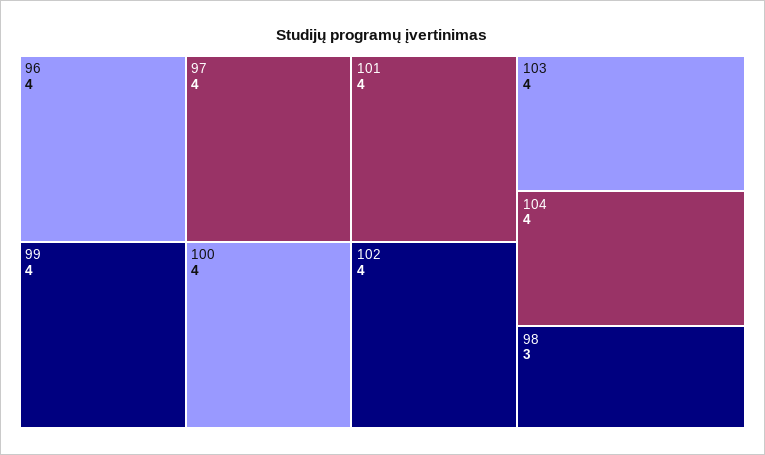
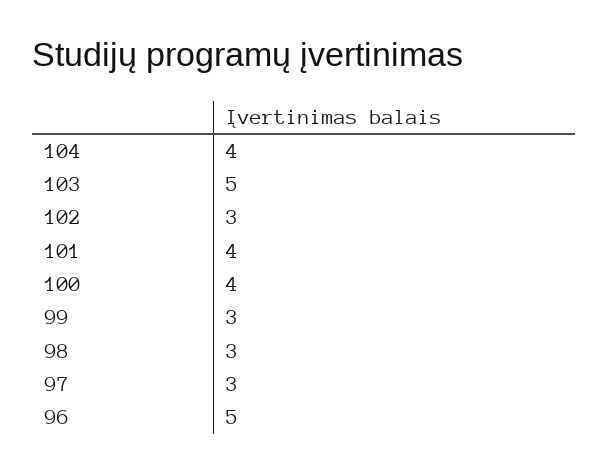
  {
-   "96": 4,
+   "96": 5,
-   "97": 4,
+   "97": 3,
-   "99": 4,
+   "99": 3,
    "100": 4,
    "101": 4,
-   "102": 4,
+   "102": 3,
-   "103": 4,
+   "103": 5,
    "104": 4,
    "98": 3
  }

